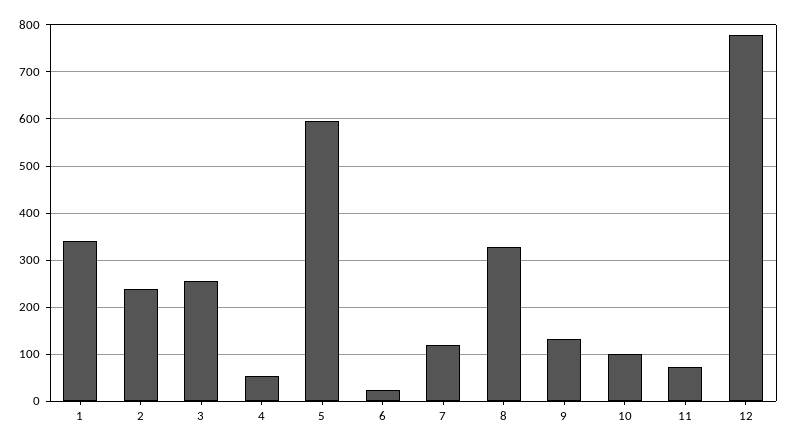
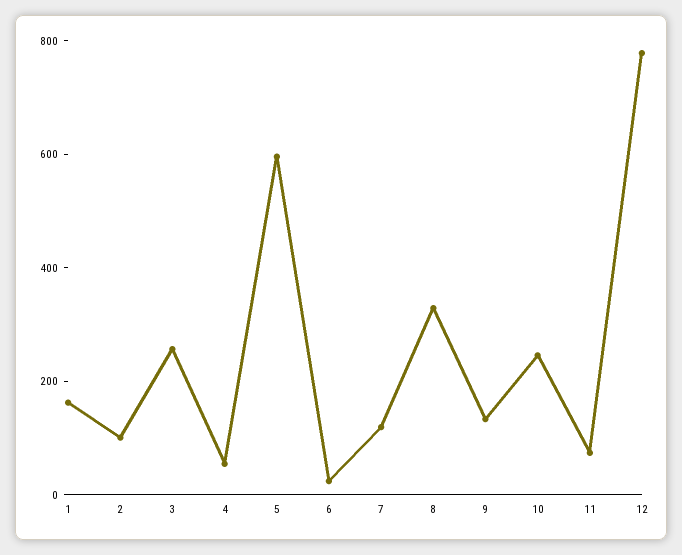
  {
-   "1": 340,
+   "1": 150,
-   "2": 240,
+   "2": 100,
    "3": 260,
    "4": 60,
    "5": 600,
    "6": 20,
    "7": 120,
    "8": 320,
    "9": 140,
-   "10": 100,
+   "10": 250,
    "11": 80,
    "12": 780
  }

